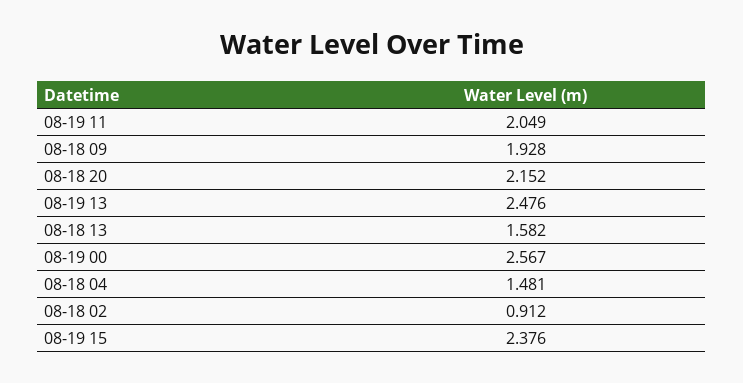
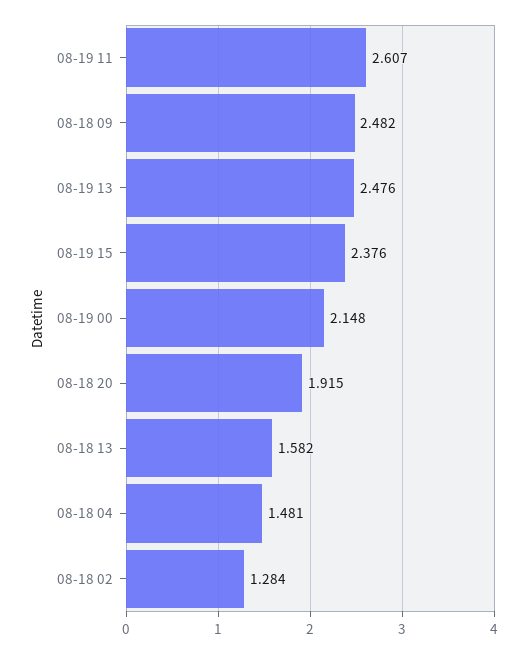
  {
-   "08-19 11": 2.049,
+   "08-19 11": 2.607,
-   "08-18 09": 1.928,
+   "08-18 09": 2.482,
-   "08-18 20": 2.152,
+   "08-18 20": 1.915,
    "08-19 13": 2.476,
    "08-18 13": 1.582,
-   "08-19 00": 2.567,
+   "08-19 00": 2.148,
    "08-18 04": 1.481,
-   "08-18 02": 0.912,
+   "08-18 02": 1.284,
    "08-19 15": 2.376
  }

